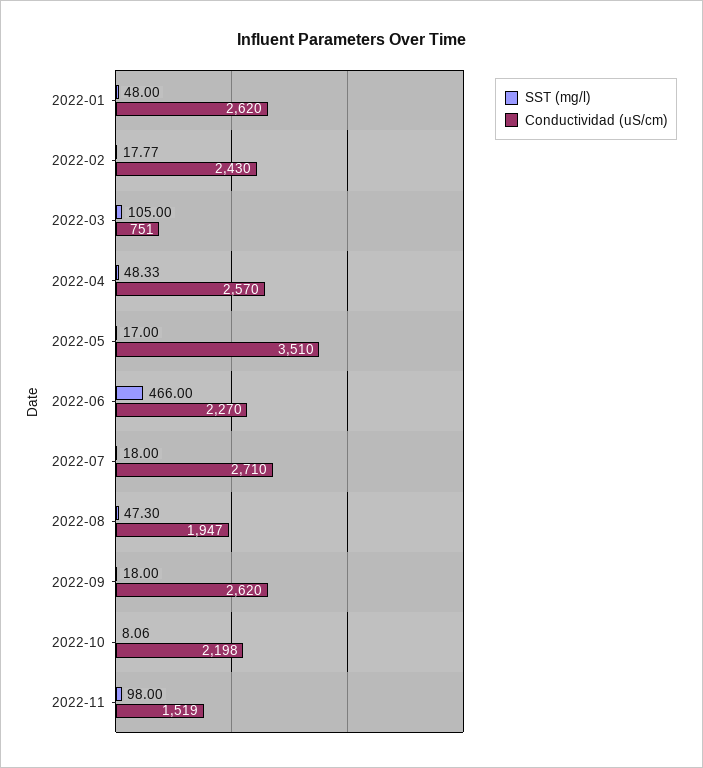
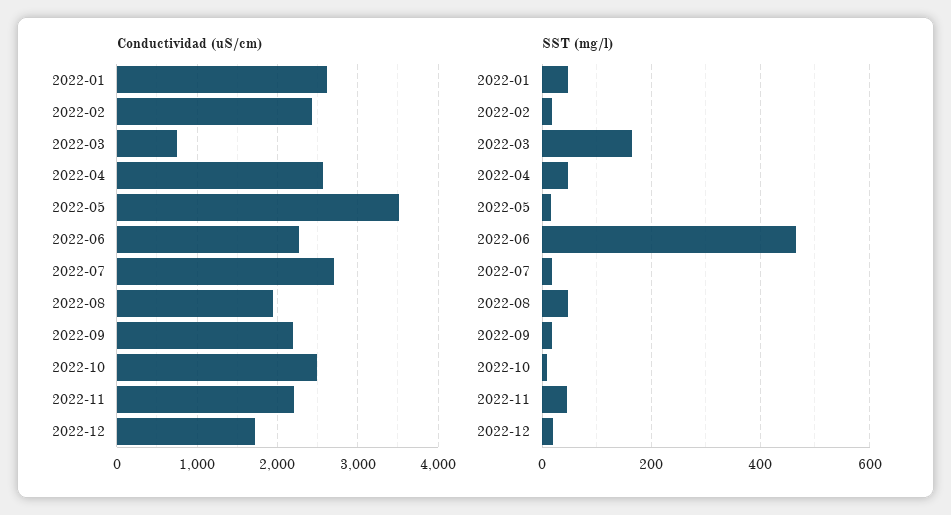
  {
    "SST (mg/l)": {
      "2022-01": 48,
      "2022-02": 17.77,
-     "2022-03": 105,
+     "2022-03": 160,
      "2022-04": 48.33,
      "2022-05": 17,
      "2022-06": 466,
      "2022-07": 18,
      "2022-08": 47.3,
      "2022-09": 18,
      "2022-10": 8.06,
-     "2022-11": 98
+     "2022-11": 40,
+     "2022-12": 20
    },
    "Conductividad (uS/cm)": {
      "2022-01": 2620,
      "2022-02": 2430,
      "2022-03": 751,
      "2022-04": 2570,
      "2022-05": 3510,
      "2022-06": 2270,
      "2022-07": 2710,
      "2022-08": 1947,
-     "2022-09": 2620,
+     "2022-09": 2200,
-     "2022-10": 2198,
+     "2022-10": 2500,
-     "2022-11": 1519
+     "2022-11": 2200,
+     "2022-12": 1700
    }
  }

